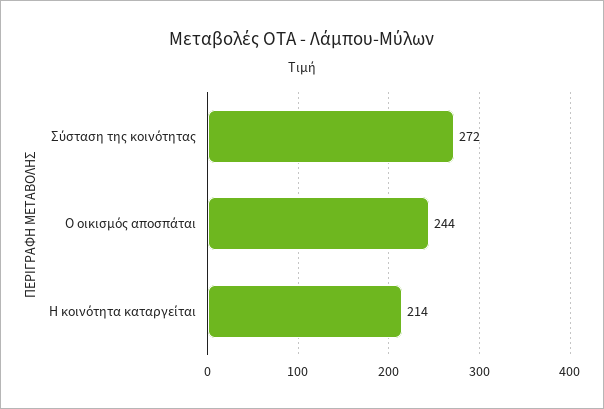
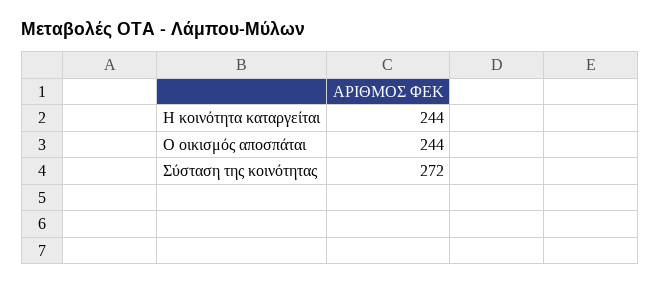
  {
    "Σύσταση της κοινότητας": 272,
    "Ο οικισμός αποσπάται": 244,
-   "Η κοινότητα καταργείται": 214
+   "Η κοινότητα καταργείται": 244
  }

